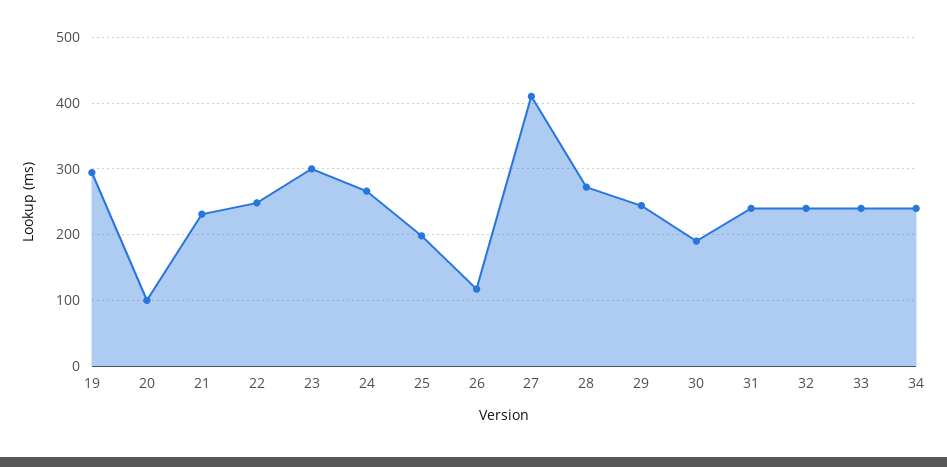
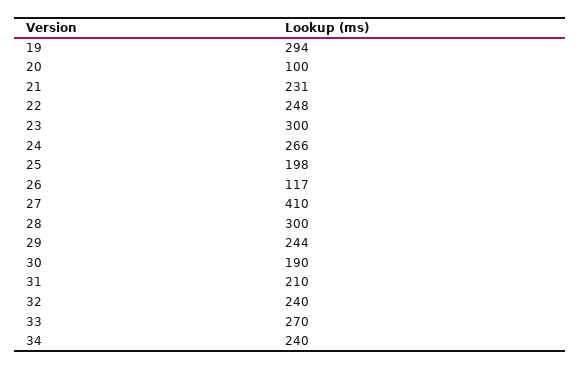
  {
    "19": 294,
    "20": 100,
    "21": 231,
    "22": 248,
    "23": 300,
    "24": 266,
    "25": 198,
    "26": 117,
    "27": 410,
-   "28": 270,
+   "28": 300,
    "29": 244,
    "30": 190,
-   "31": 240,
+   "31": 210,
    "32": 240,
-   "33": 240,
+   "33": 270,
    "34": 240
  }

